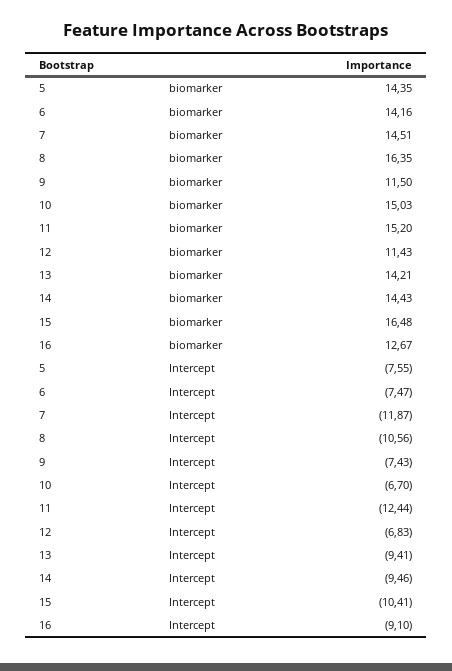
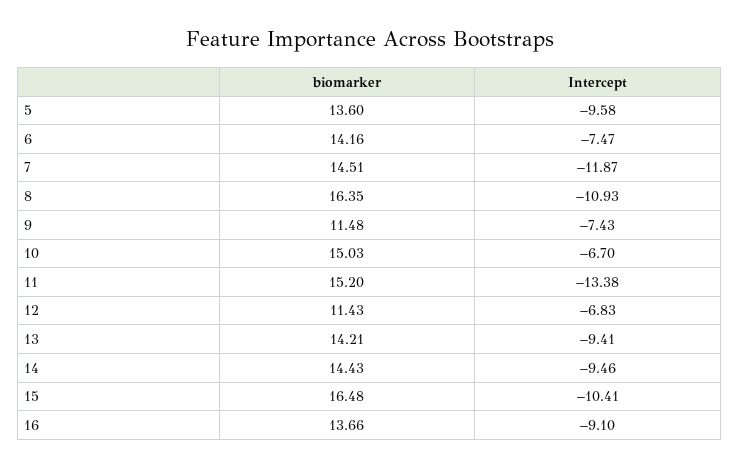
  {
    "5": {
-     "biomarker": 14.35,
+     "biomarker": 13.6,
-     "Intercept": -7.55
+     "Intercept": -9.58
    },
    "6": {
      "biomarker": 14.16,
      "Intercept": -7.47
    },
    "7": {
      "biomarker": 14.51,
      "Intercept": -11.87
    },
    "8": {
      "biomarker": 16.35,
-     "Intercept": -10.56
+     "Intercept": -10.93
    },
    "9": {
-     "biomarker": 11.5,
+     "biomarker": 11.48,
      "Intercept": -7.43
    },
    "10": {
      "biomarker": 15.03,
      "Intercept": -6.7
    },
    "11": {
      "biomarker": 15.2,
-     "Intercept": -12.44
+     "Intercept": -13.38
    },
    "12": {
      "biomarker": 11.43,
      "Intercept": -6.83
    },
    "13": {
      "biomarker": 14.21,
      "Intercept": -9.41
    },
    "14": {
      "biomarker": 14.43,
      "Intercept": -9.46
    },
    "15": {
      "biomarker": 16.48,
      "Intercept": -10.41
    },
    "16": {
-     "biomarker": 12.67,
+     "biomarker": 13.66,
      "Intercept": -9.1
    }
  }

